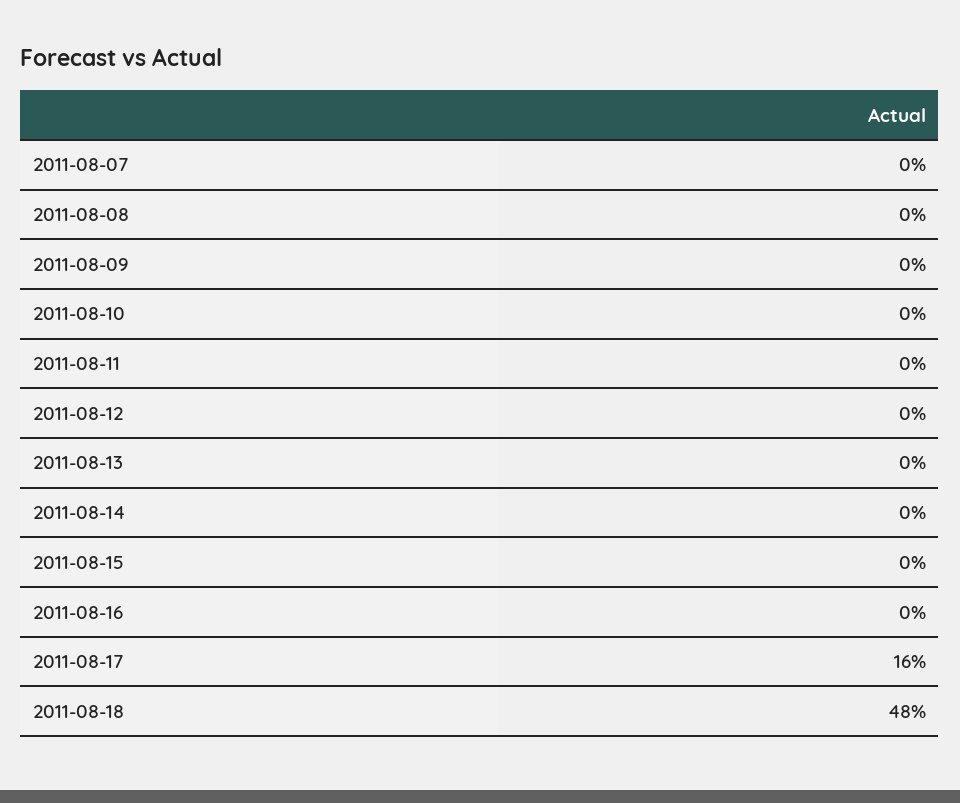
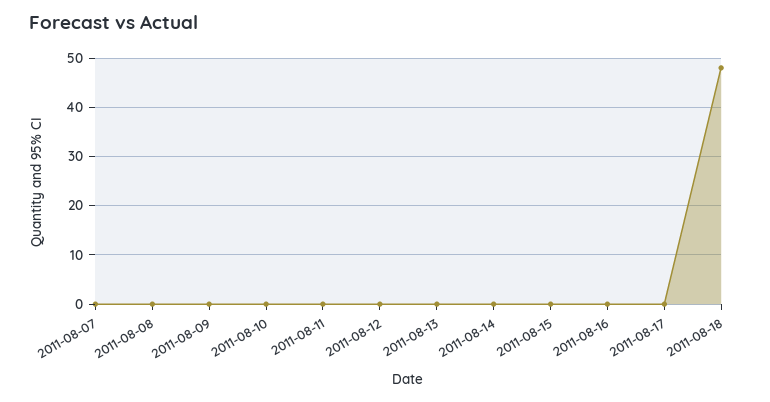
  {
    "2011-08-07": 0,
    "2011-08-08": 0,
    "2011-08-09": 0,
    "2011-08-10": 0,
    "2011-08-11": 0,
    "2011-08-12": 0,
    "2011-08-13": 0,
    "2011-08-14": 0,
    "2011-08-15": 0,
    "2011-08-16": 0,
-   "2011-08-17": 16,
+   "2011-08-17": 0,
    "2011-08-18": 48
  }

